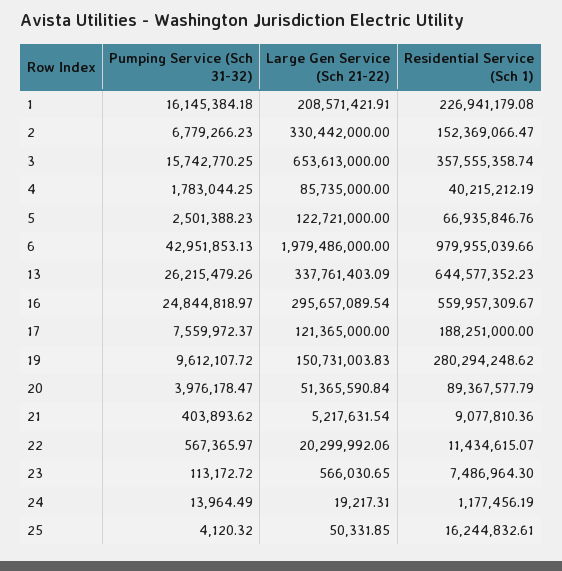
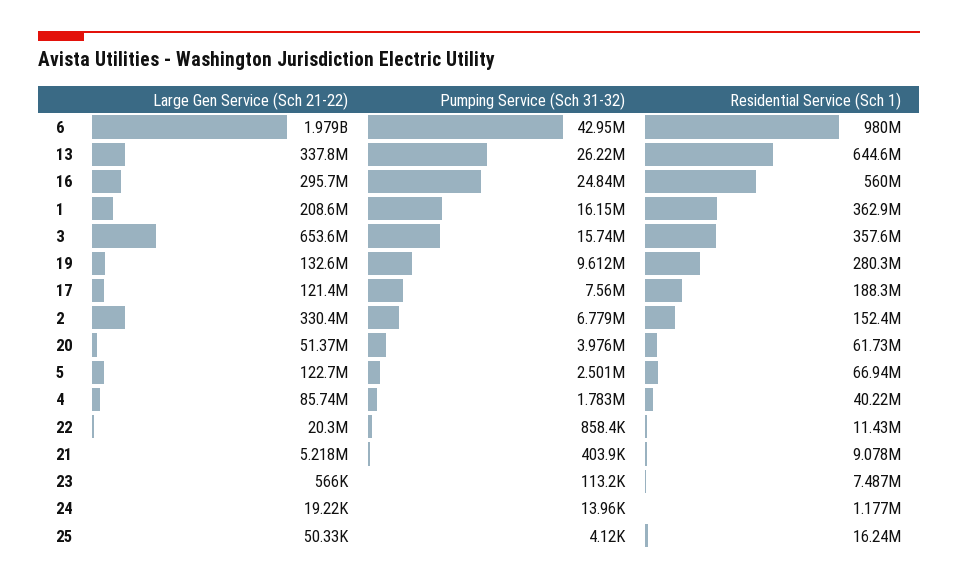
  {
    "Pumping Service (Sch 31-32)": {
      "1": 16145384.18,
      "2": 6779266.23,
      "3": 15742770.25,
      "4": 1783044.25,
      "5": 2501388.23,
      "6": 42951853.13,
      "13": 26215479.26,
      "16": 24844818.97,
      "17": 7559972.37,
      "19": 9612107.72,
      "20": 3976178.47,
      "21": 403893.62,
-     "22": 567365.97,
+     "22": 858400,
      "23": 113172.72,
      "24": 13964.49,
      "25": 4120.32
    },
    "Large Gen Service (Sch 21-22)": {
      "1": 208571421.91,
      "2": 330442000,
      "3": 653613000,
      "4": 85735000,
      "5": 122721000,
      "6": 1979486000,
      "13": 337761403.09,
      "16": 295657089.54,
      "17": 121365000,
-     "19": 150731003.83,
+     "19": 132600000,
      "20": 51365590.84,
      "21": 5217631.54,
      "22": 20299992.06,
      "23": 566030.65,
      "24": 19217.31,
      "25": 50331.85
    },
    "Residential Service (Sch 1)": {
-     "1": 226941179.08,
+     "1": 362900000,
      "2": 152369066.47,
      "3": 357555358.74,
      "4": 40215212.19,
      "5": 66935846.76,
      "6": 979955039.66,
      "13": 644577352.23,
      "16": 559957309.67,
      "17": 188251000,
      "19": 280294248.62,
-     "20": 89367577.79,
+     "20": 61730000,
      "21": 9077810.36,
      "22": 11434615.07,
      "23": 7486964.3,
      "24": 1177456.19,
      "25": 16244832.61
    }
  }

